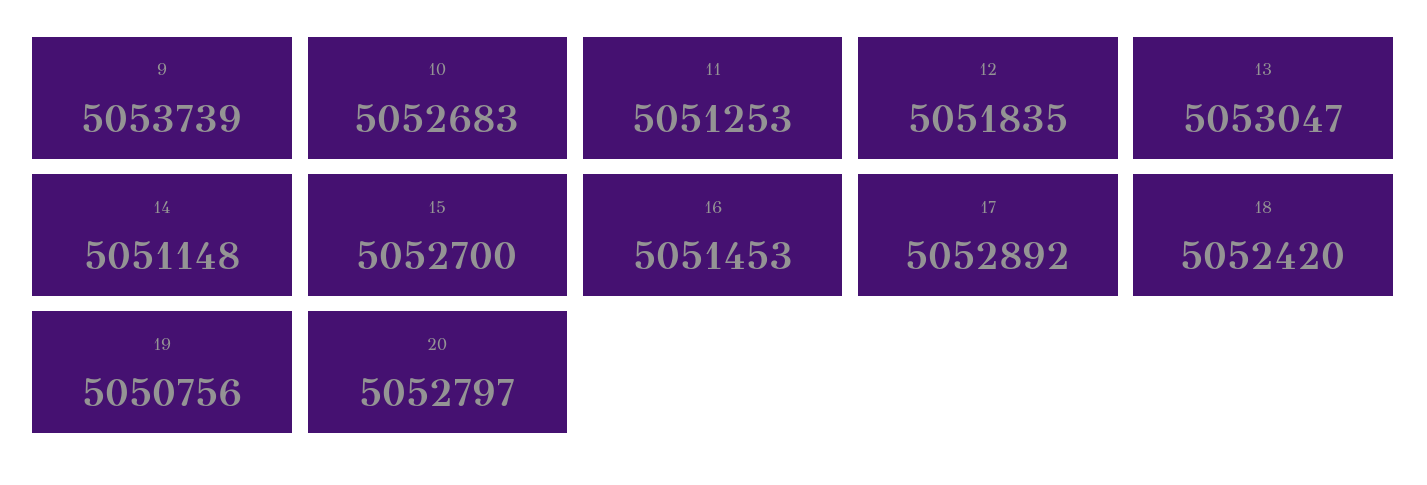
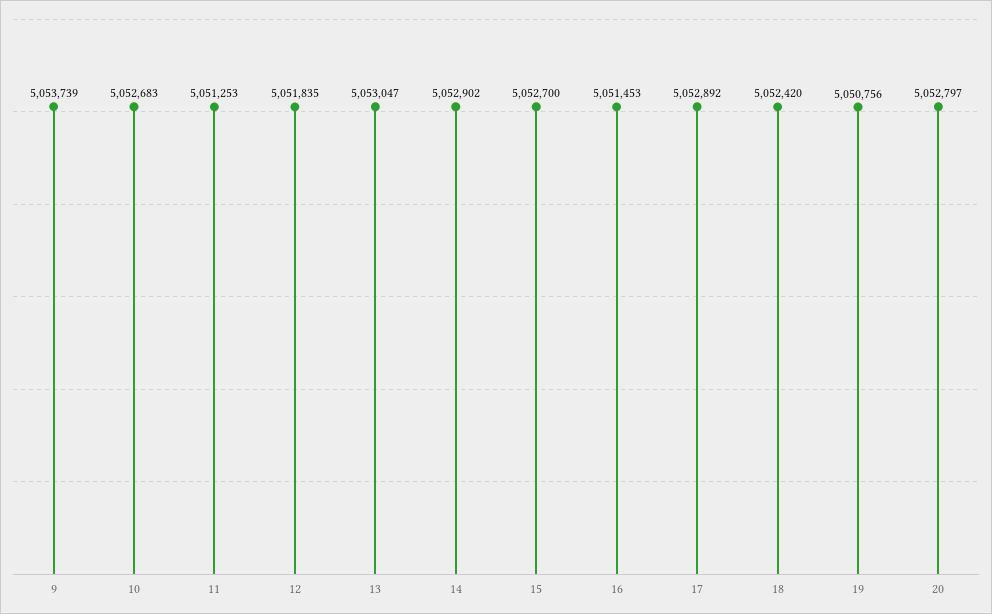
  {
    "9": 5053739,
    "10": 5052683,
    "11": 5051253,
    "12": 5051835,
    "13": 5053047,
-   "14": 5051148,
+   "14": 5052902,
    "15": 5052700,
    "16": 5051453,
    "17": 5052892,
    "18": 5052420,
    "19": 5050756,
    "20": 5052797
  }

